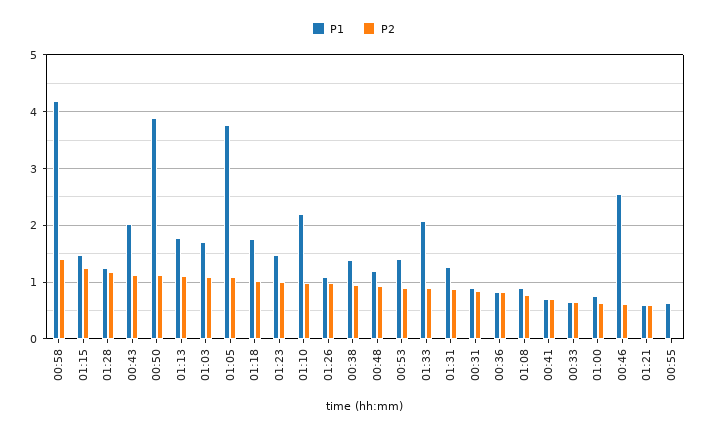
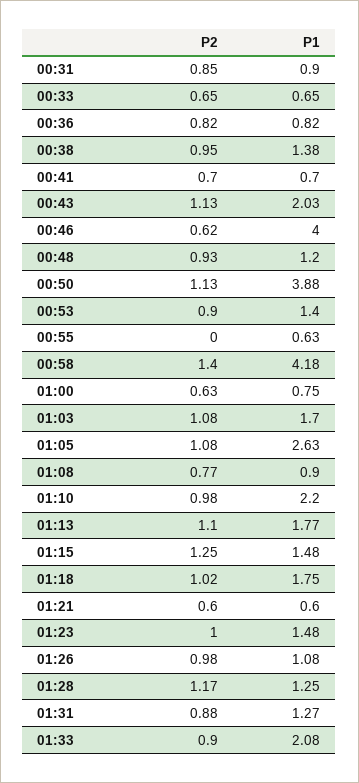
  {
    "P1": {
      "00:58": 4.18,
      "01:15": 1.48,
      "01:28": 1.25,
      "00:43": 2.03,
      "00:50": 3.88,
      "01:13": 1.77,
      "01:03": 1.7,
-     "01:05": 3.8,
+     "01:05": 2.63,
      "01:18": 1.75,
      "01:23": 1.48,
      "01:10": 2.2,
      "01:26": 1.08,
      "00:38": 1.38,
      "00:48": 1.2,
      "00:53": 1.4,
      "01:33": 2.08,
      "01:31": 1.27,
      "00:31": 0.9,
      "00:36": 0.82,
      "01:08": 0.9,
      "00:41": 0.7,
      "00:33": 0.65,
      "01:00": 0.75,
-     "00:46": 2.6,
+     "00:46": 4,
      "01:21": 0.6,
      "00:55": 0.63
    },
    "P2": {
      "00:58": 1.4,
      "01:15": 1.25,
      "01:28": 1.17,
      "00:43": 1.13,
      "00:50": 1.13,
      "01:13": 1.1,
      "01:03": 1.08,
      "01:05": 1.08,
      "01:18": 1.02,
      "01:23": 1,
      "01:10": 0.98,
      "01:26": 0.98,
      "00:38": 0.95,
      "00:48": 0.93,
      "00:53": 0.9,
      "01:33": 0.9,
      "01:31": 0.88,
      "00:31": 0.85,
      "00:36": 0.82,
      "01:08": 0.77,
      "00:41": 0.7,
      "00:33": 0.65,
      "01:00": 0.63,
      "00:46": 0.62,
      "01:21": 0.6,
      "00:55": 0
    }
  }

